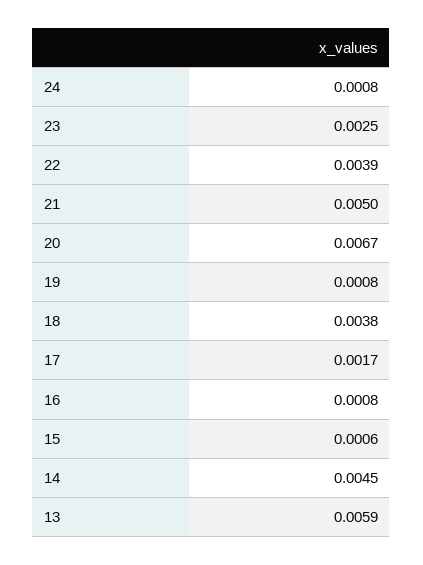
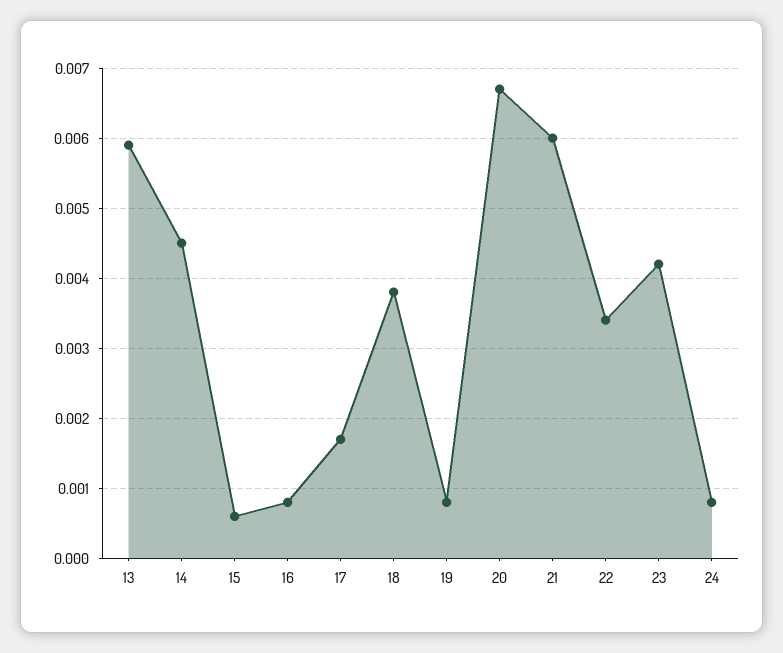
  {
    "24": 0.0008,
-   "23": 0.0025,
+   "23": 0.0042,
-   "22": 0.0039,
+   "22": 0.0034,
-   "21": 0.005,
+   "21": 0.006,
    "20": 0.0067,
    "19": 0.0008,
    "18": 0.0038,
    "17": 0.0017,
    "16": 0.0008,
    "15": 0.0006,
    "14": 0.0045,
    "13": 0.0059
  }

